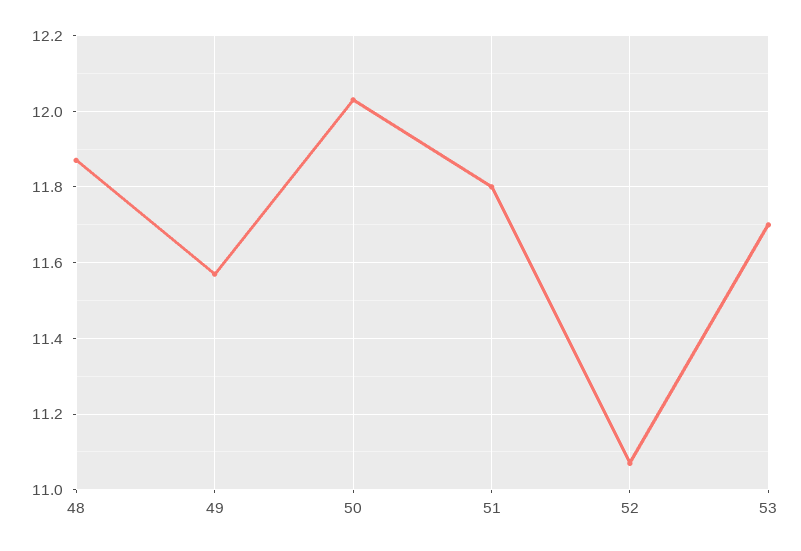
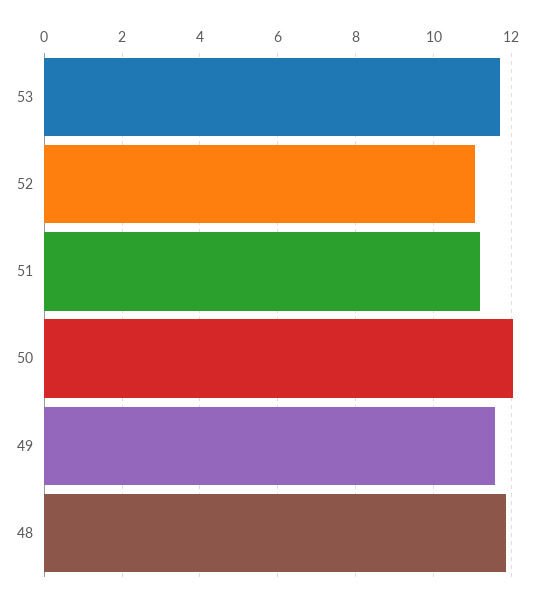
  {
    "48": 11.85,
    "49": 11.55,
    "50": 12.05,
-   "51": 11.8,
+   "51": 11.2,
    "52": 11.05,
    "53": 11.7
  }

